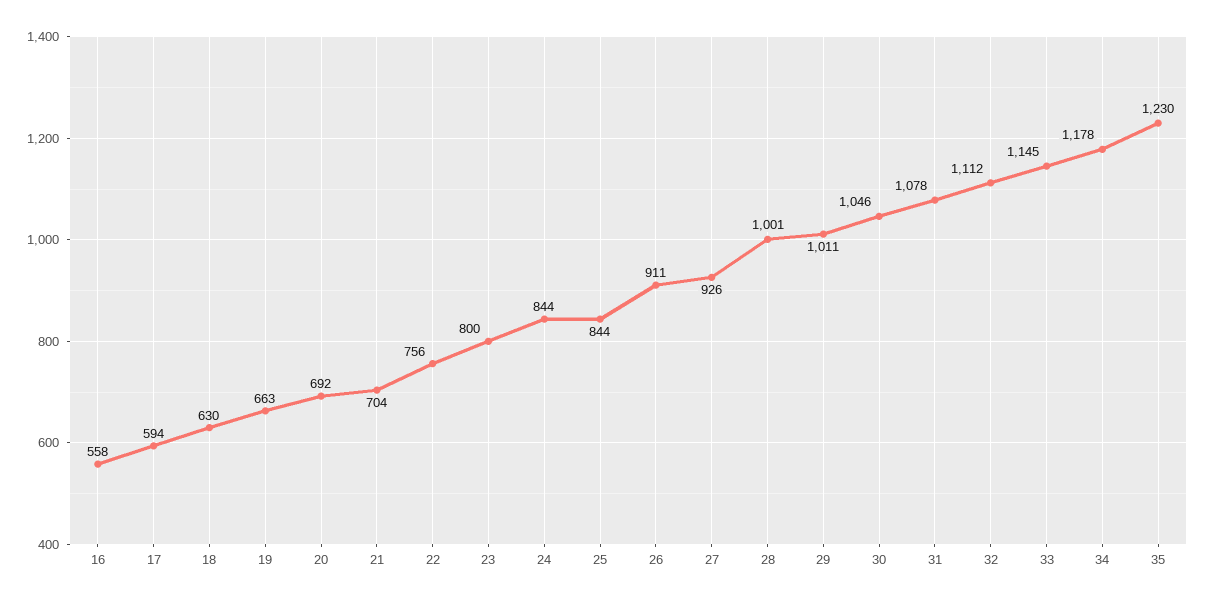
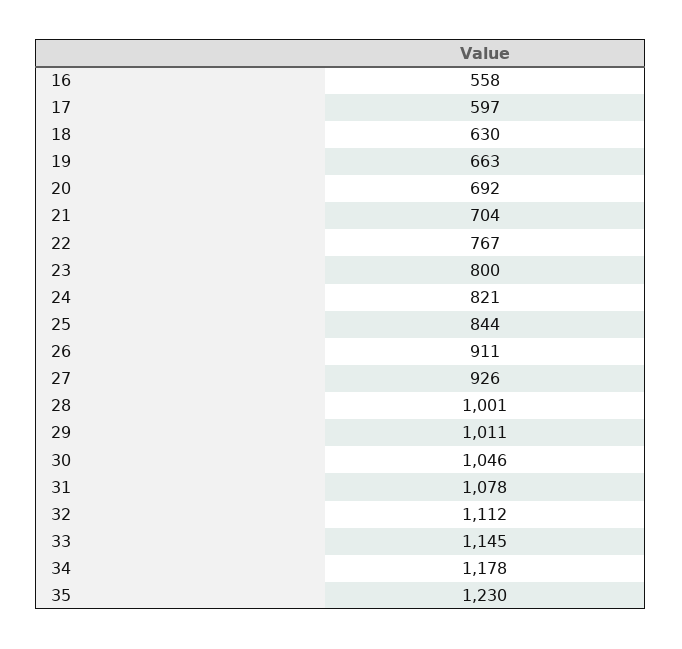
  {
    "16": 558,
-   "17": 594,
+   "17": 597,
    "18": 630,
    "19": 663,
    "20": 692,
    "21": 704,
-   "22": 756,
+   "22": 767,
    "23": 800,
-   "24": 844,
+   "24": 821,
    "25": 844,
    "26": 911,
    "27": 926,
    "28": 1001,
    "29": 1011,
    "30": 1046,
    "31": 1078,
    "32": 1112,
    "33": 1145,
    "34": 1178,
    "35": 1230
  }

